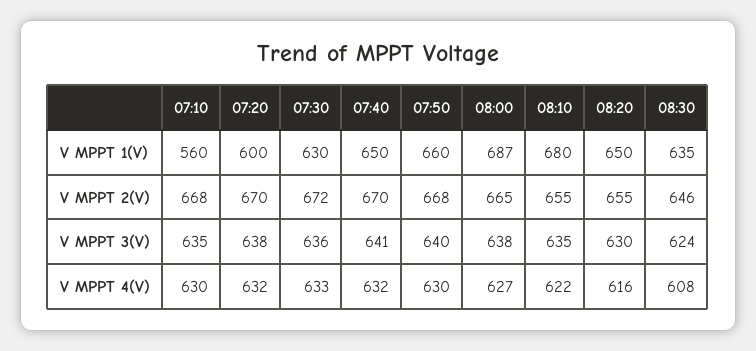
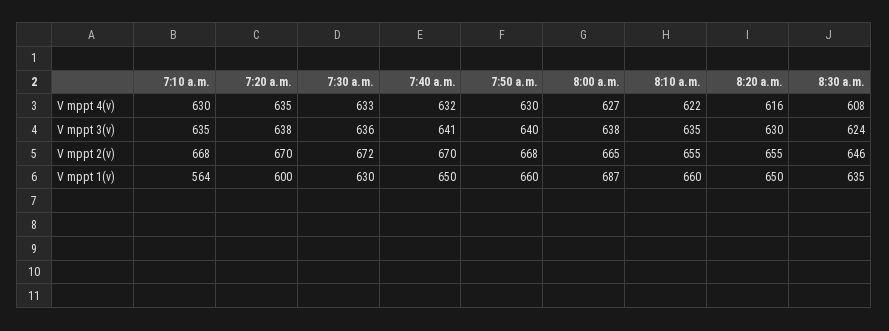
  {
    "07:10": {
-     "V MPPT 1(V)": 560,
+     "V MPPT 1(V)": 564,
      "V MPPT 2(V)": 668,
      "V MPPT 3(V)": 635,
      "V MPPT 4(V)": 630
    },
    "07:20": {
      "V MPPT 1(V)": 600,
      "V MPPT 2(V)": 670,
      "V MPPT 3(V)": 638,
-     "V MPPT 4(V)": 632
+     "V MPPT 4(V)": 635
    },
    "07:30": {
      "V MPPT 1(V)": 630,
      "V MPPT 2(V)": 672,
      "V MPPT 3(V)": 636,
      "V MPPT 4(V)": 633
    },
    "07:40": {
      "V MPPT 1(V)": 650,
      "V MPPT 2(V)": 670,
      "V MPPT 3(V)": 641,
      "V MPPT 4(V)": 632
    },
    "07:50": {
      "V MPPT 1(V)": 660,
      "V MPPT 2(V)": 668,
      "V MPPT 3(V)": 640,
      "V MPPT 4(V)": 630
    },
    "08:00": {
      "V MPPT 1(V)": 687,
      "V MPPT 2(V)": 665,
      "V MPPT 3(V)": 638,
      "V MPPT 4(V)": 627
    },
    "08:10": {
-     "V MPPT 1(V)": 680,
+     "V MPPT 1(V)": 660,
      "V MPPT 2(V)": 655,
      "V MPPT 3(V)": 635,
      "V MPPT 4(V)": 622
    },
    "08:20": {
      "V MPPT 1(V)": 650,
      "V MPPT 2(V)": 655,
      "V MPPT 3(V)": 630,
      "V MPPT 4(V)": 616
    },
    "08:30": {
      "V MPPT 1(V)": 635,
      "V MPPT 2(V)": 646,
      "V MPPT 3(V)": 624,
      "V MPPT 4(V)": 608
    }
  }

